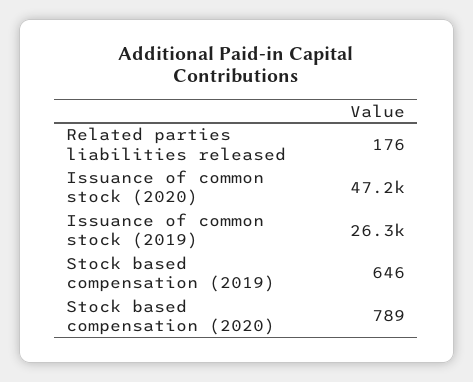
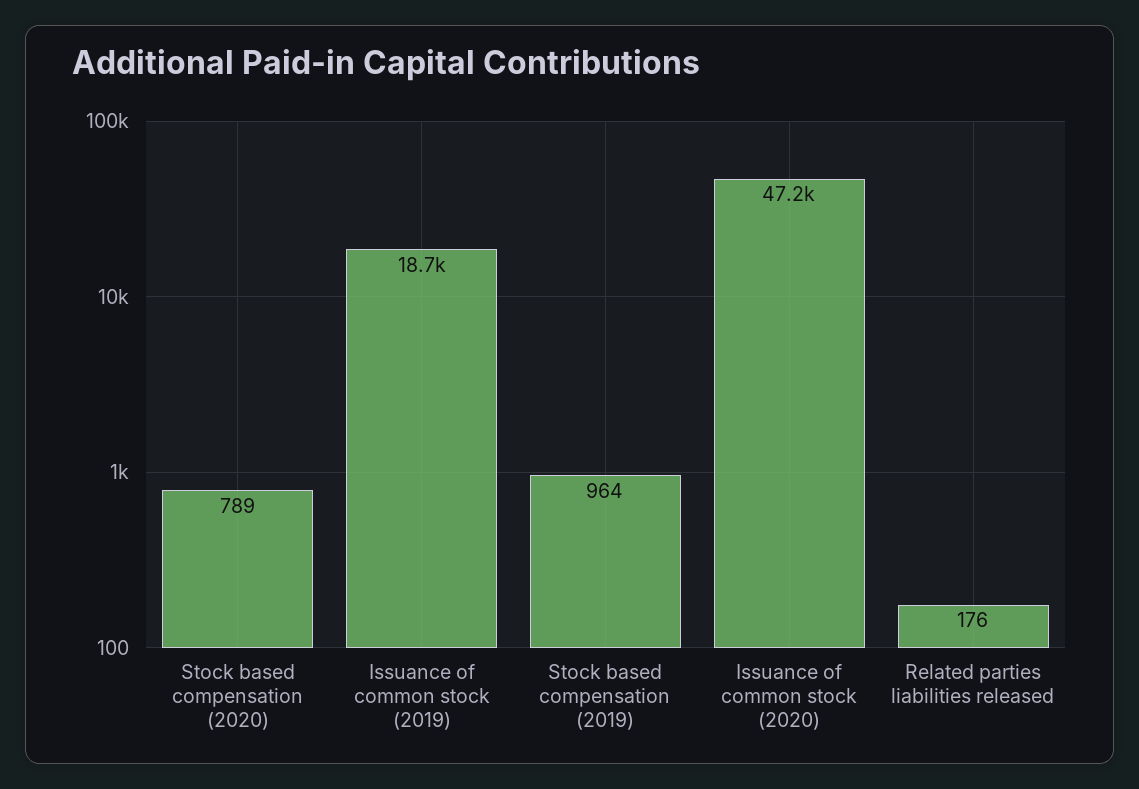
  {
    "Related parties liabilities released": 176,
    "Issuance of common stock (2020)": 47200,
-   "Issuance of common stock (2019)": 26300,
+   "Issuance of common stock (2019)": 18700,
-   "Stock based compensation (2019)": 646,
+   "Stock based compensation (2019)": 964,
    "Stock based compensation (2020)": 789
  }

